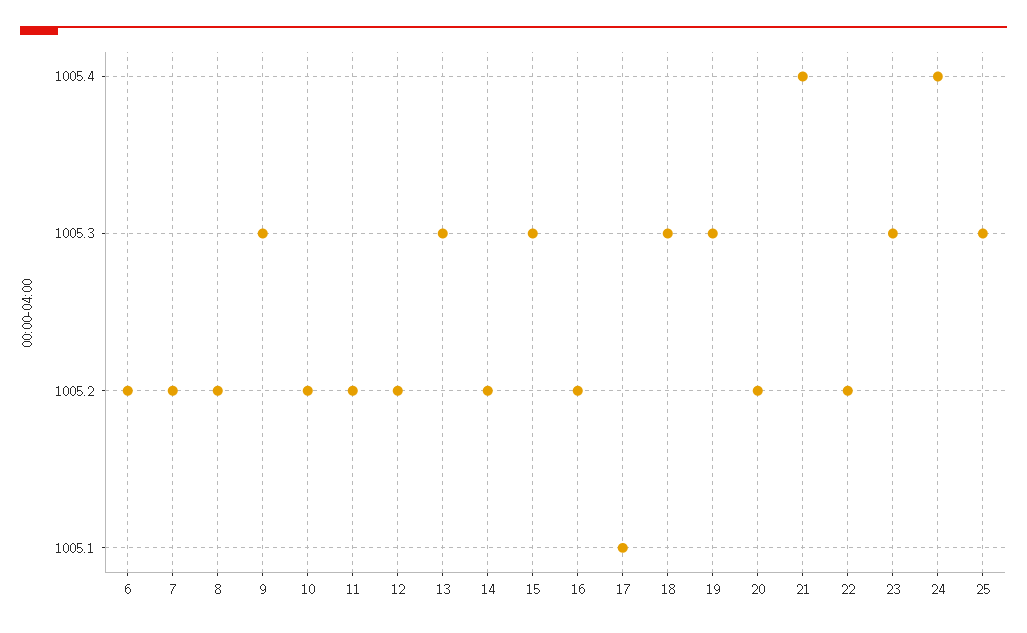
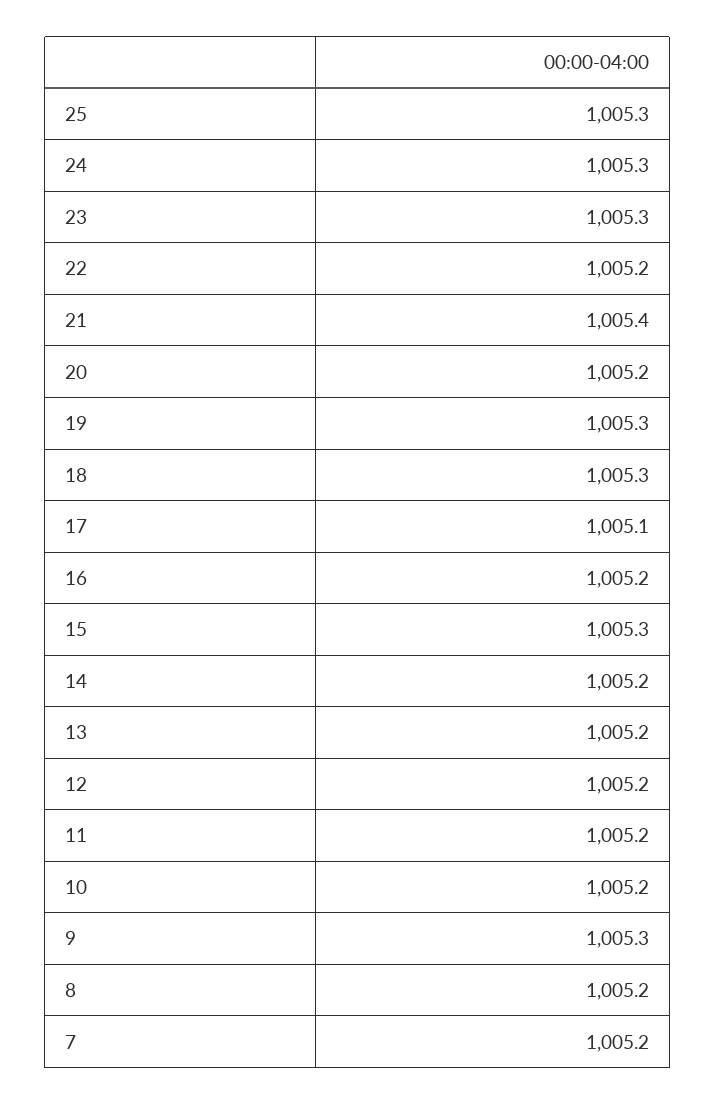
  {
-   "6": 1005.2,
    "7": 1005.2,
    "8": 1005.2,
    "9": 1005.3,
    "10": 1005.2,
    "11": 1005.2,
    "12": 1005.2,
-   "13": 1005.3,
+   "13": 1005.2,
    "14": 1005.2,
    "15": 1005.3,
    "16": 1005.2,
    "17": 1005.1,
    "18": 1005.3,
    "19": 1005.3,
    "20": 1005.2,
    "21": 1005.4,
    "22": 1005.2,
    "23": 1005.3,
-   "24": 1005.4,
+   "24": 1005.3,
    "25": 1005.3
  }

